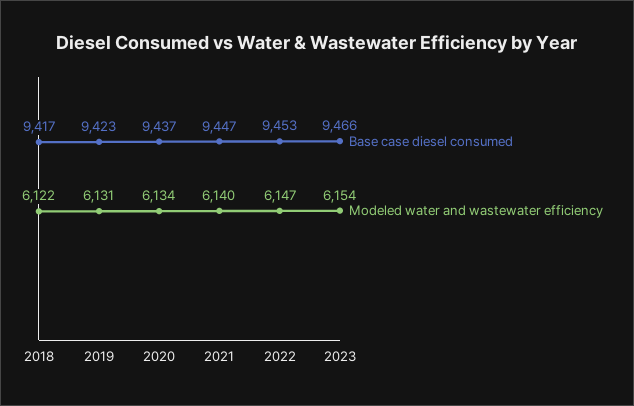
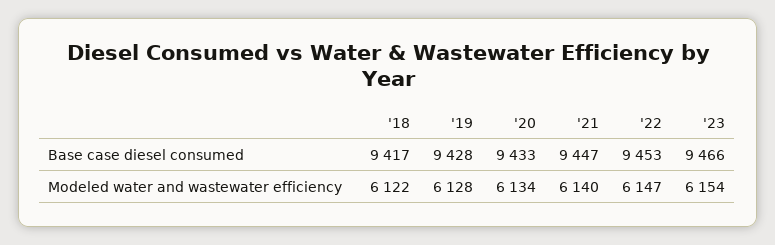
  {
    "Base case diesel consumed": {
      "2018": 9417,
-     "2019": 9423,
+     "2019": 9428,
-     "2020": 9437,
+     "2020": 9433,
      "2021": 9447,
      "2022": 9453,
      "2023": 9466
    },
    "Modeled water and wastewater efficiency": {
      "2018": 6122,
-     "2019": 6131,
+     "2019": 6128,
      "2020": 6134,
      "2021": 6140,
      "2022": 6147,
      "2023": 6154
    }
  }

